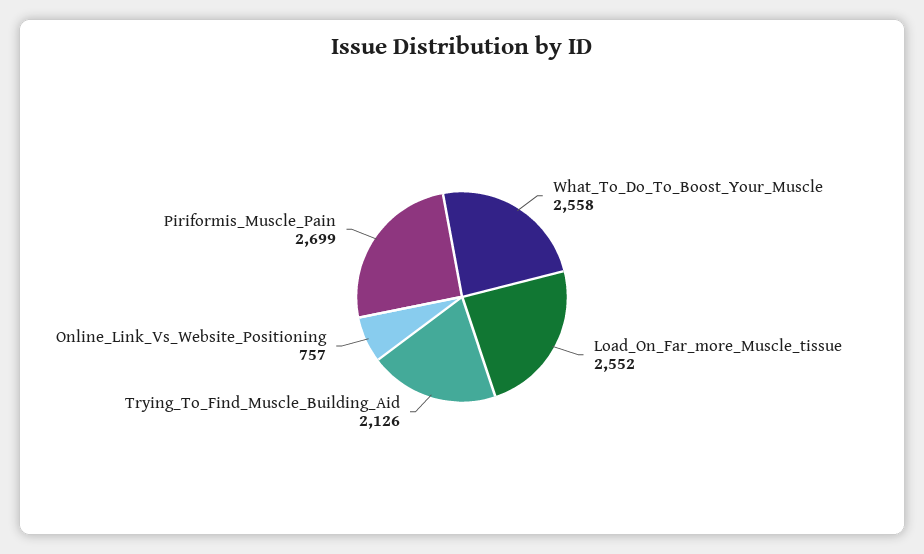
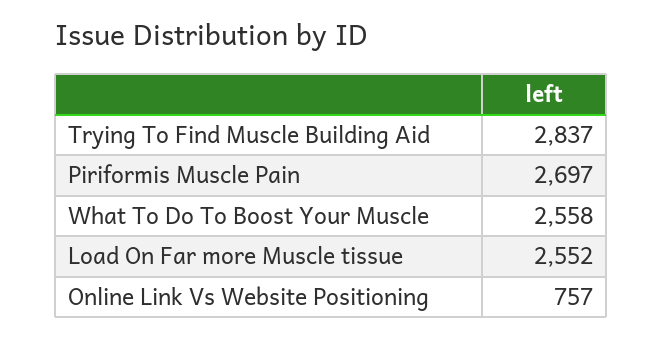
  {
    "What_To_Do_To_Boost_Your_Muscle": 2558,
    "Load_On_Far_more_Muscle_tissue": 2552,
-   "Trying_To_Find_Muscle_Building_Aid": 2126,
+   "Trying_To_Find_Muscle_Building_Aid": 2837,
    "Online_Link_Vs_Website_Positioning": 757,
-   "Piriformis_Muscle_Pain": 2699
+   "Piriformis_Muscle_Pain": 2697
  }

